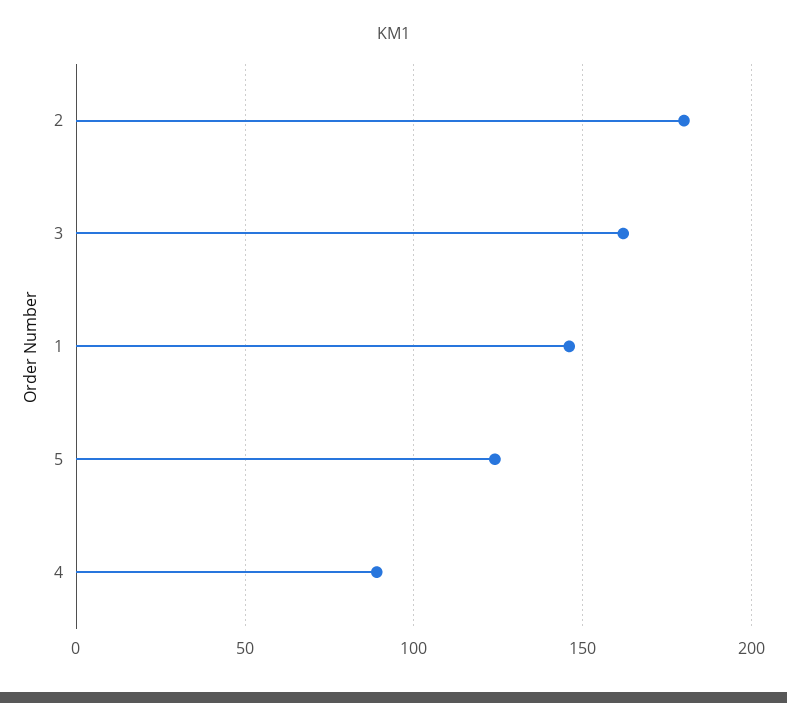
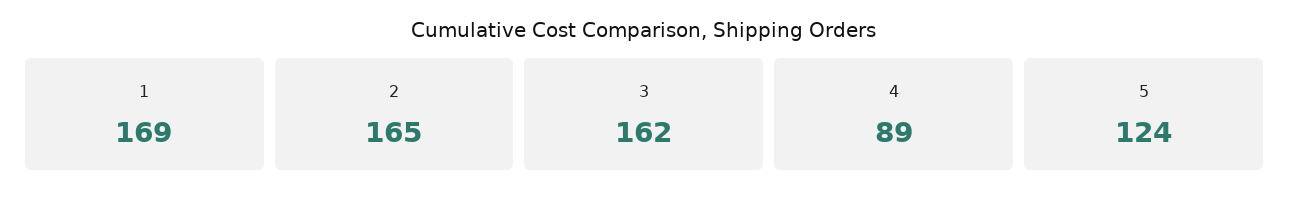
  {
-   "2": 180,
+   "2": 165,
    "3": 162,
-   "1": 145,
+   "1": 169,
    "5": 124,
    "4": 89
  }

